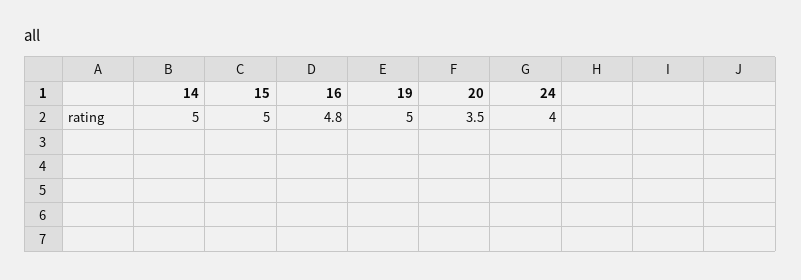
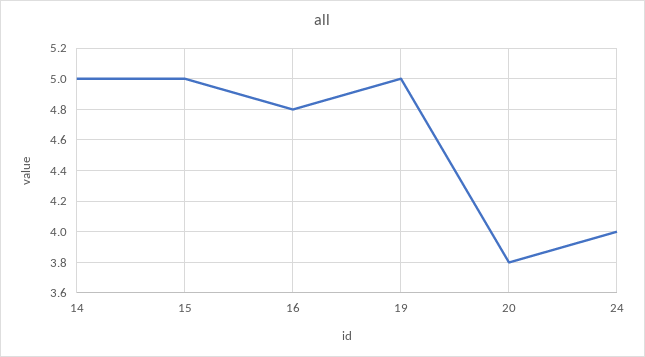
  {
    "14": 5,
    "15": 5,
    "16": 4.8,
    "19": 5,
-   "20": 3.5,
+   "20": 3.8,
    "24": 4
  }

